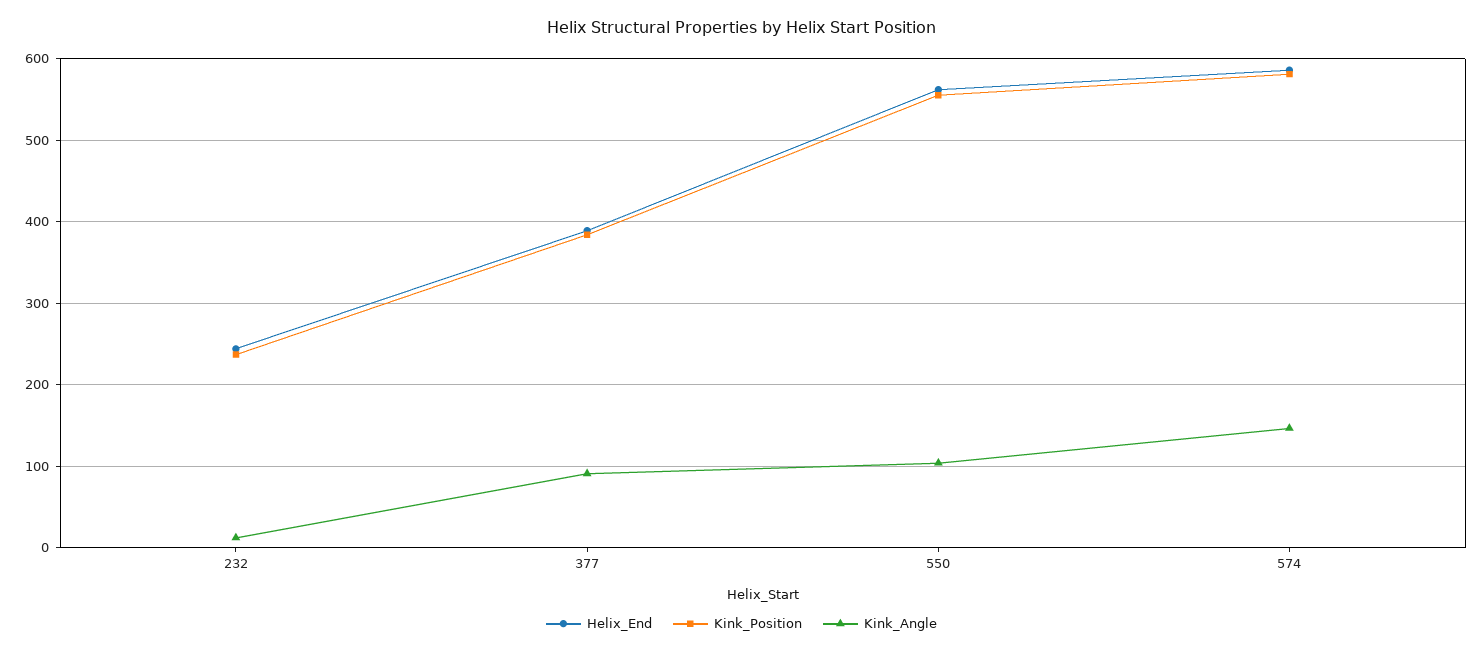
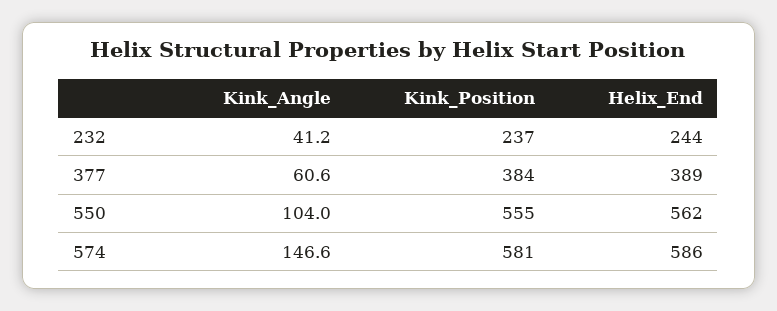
  {
    "Helix_End": {
      "232": 244,
      "377": 389,
      "550": 562,
      "574": 586
    },
    "Kink_Position": {
      "232": 237,
      "377": 384,
      "550": 555,
      "574": 581
    },
    "Kink_Angle": {
-     "232": 10,
+     "232": 41.2,
-     "377": 90,
+     "377": 60.6,
      "550": 104,
      "574": 146.6
    }
  }

